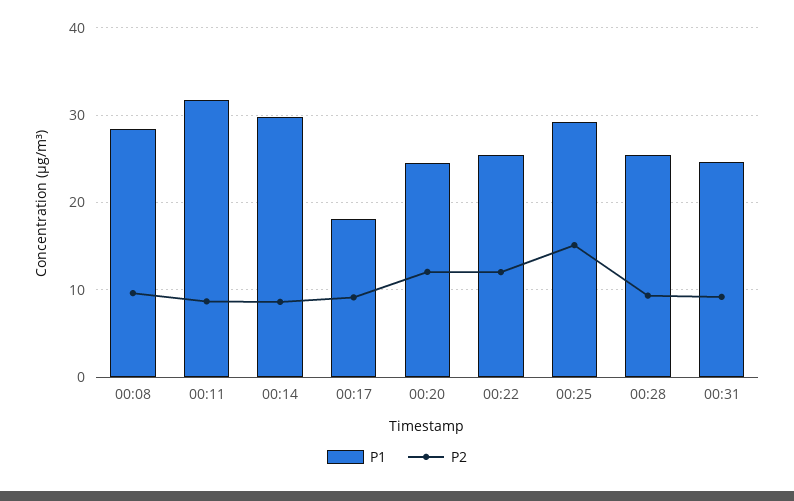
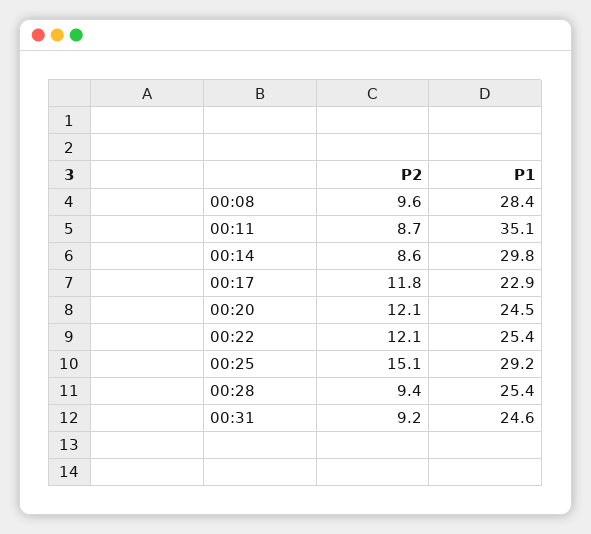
  {
    "P1": {
      "00:08": 28.4,
-     "00:11": 32,
+     "00:11": 35.1,
      "00:14": 29.8,
-     "00:17": 18,
+     "00:17": 22.9,
      "00:20": 24.5,
      "00:22": 25.4,
      "00:25": 29.2,
      "00:28": 25.4,
      "00:31": 24.6
    },
    "P2": {
      "00:08": 9.6,
      "00:11": 8.7,
      "00:14": 8.6,
-     "00:17": 9,
+     "00:17": 11.8,
      "00:20": 12.1,
      "00:22": 12.1,
      "00:25": 15.1,
      "00:28": 9.4,
      "00:31": 9.2
    }
  }

